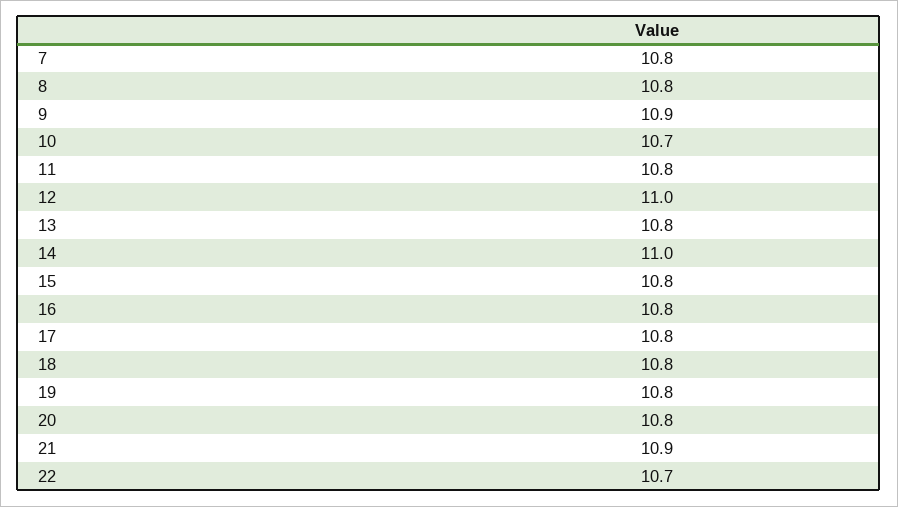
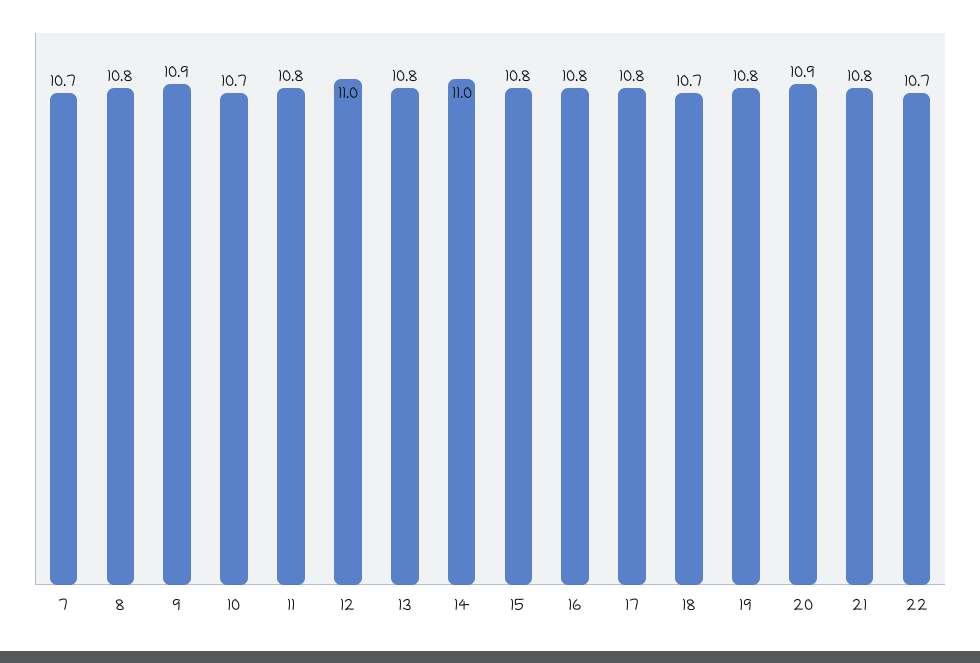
  {
-   "7": 10.8,
+   "7": 10.7,
    "8": 10.8,
    "9": 10.9,
    "10": 10.7,
    "11": 10.8,
    "12": 11,
    "13": 10.8,
    "14": 11,
    "15": 10.8,
    "16": 10.8,
    "17": 10.8,
-   "18": 10.8,
+   "18": 10.7,
    "19": 10.8,
-   "20": 10.8,
+   "20": 10.9,
-   "21": 10.9,
+   "21": 10.8,
    "22": 10.7
  }

